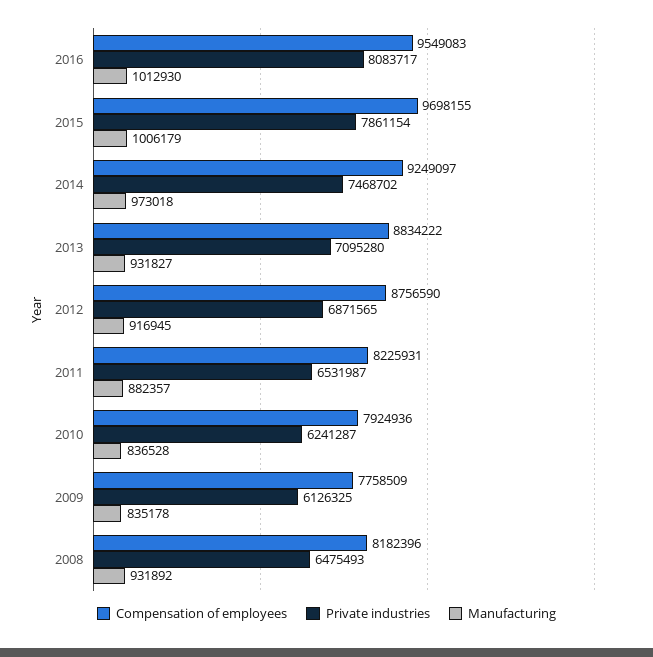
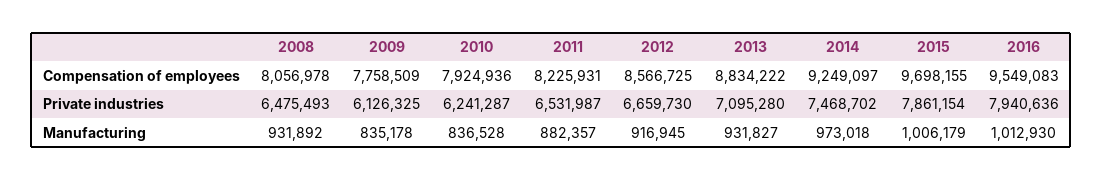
  {
    "Compensation of employees": {
      "2016": 9549083,
      "2015": 9698155,
      "2014": 9249097,
      "2013": 8834222,
-     "2012": 8756590,
+     "2012": 8566725,
      "2011": 8225931,
      "2010": 7924936,
      "2009": 7758509,
-     "2008": 8182396
+     "2008": 8056978
    },
    "Private industries": {
-     "2016": 8083717,
+     "2016": 7940636,
      "2015": 7861154,
      "2014": 7468702,
      "2013": 7095280,
-     "2012": 6871565,
+     "2012": 6659730,
      "2011": 6531987,
      "2010": 6241287,
      "2009": 6126325,
      "2008": 6475493
    },
    "Manufacturing": {
      "2016": 1012930,
      "2015": 1006179,
      "2014": 973018,
      "2013": 931827,
      "2012": 916945,
      "2011": 882357,
      "2010": 836528,
      "2009": 835178,
      "2008": 931892
    }
  }

